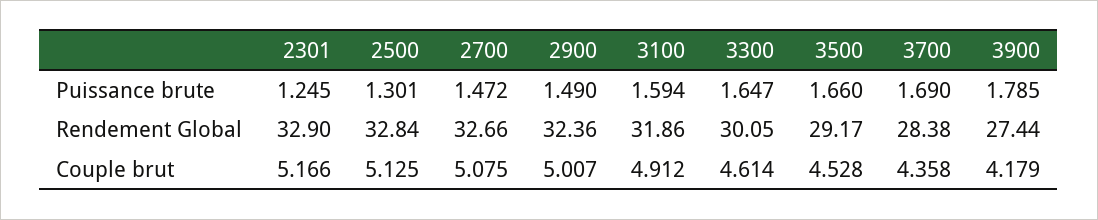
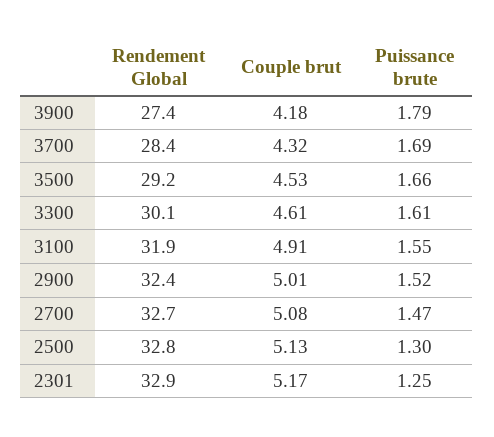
  {
    "2301": {
      "Puissance brute": 1.245,
      "Rendement Global": 32.9,
      "Couple brut": 5.166
    },
    "2500": {
      "Puissance brute": 1.301,
      "Rendement Global": 32.84,
      "Couple brut": 5.125
    },
    "2700": {
      "Puissance brute": 1.472,
      "Rendement Global": 32.66,
      "Couple brut": 5.075
    },
    "2900": {
-     "Puissance brute": 1.49,
+     "Puissance brute": 1.52,
      "Rendement Global": 32.36,
      "Couple brut": 5.007
    },
    "3100": {
-     "Puissance brute": 1.594,
+     "Puissance brute": 1.55,
      "Rendement Global": 31.86,
      "Couple brut": 4.912
    },
    "3300": {
-     "Puissance brute": 1.647,
+     "Puissance brute": 1.61,
      "Rendement Global": 30.05,
      "Couple brut": 4.614
    },
    "3500": {
      "Puissance brute": 1.66,
      "Rendement Global": 29.17,
      "Couple brut": 4.528
    },
    "3700": {
      "Puissance brute": 1.69,
      "Rendement Global": 28.38,
-     "Couple brut": 4.358
+     "Couple brut": 4.32
    },
    "3900": {
      "Puissance brute": 1.785,
      "Rendement Global": 27.44,
      "Couple brut": 4.179
    }
  }

